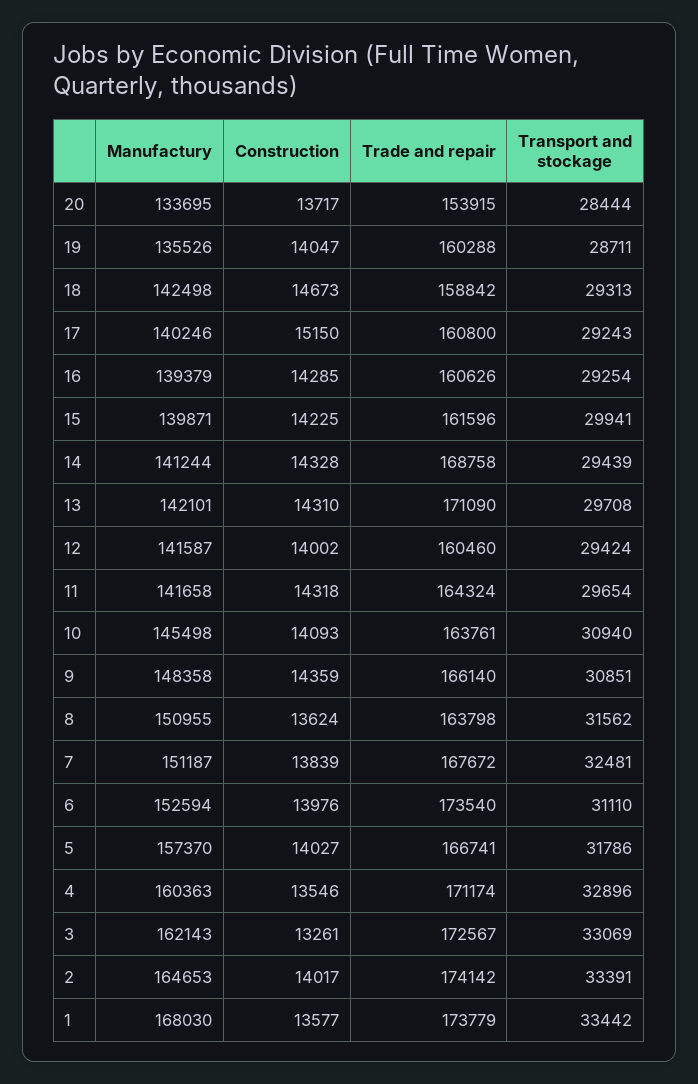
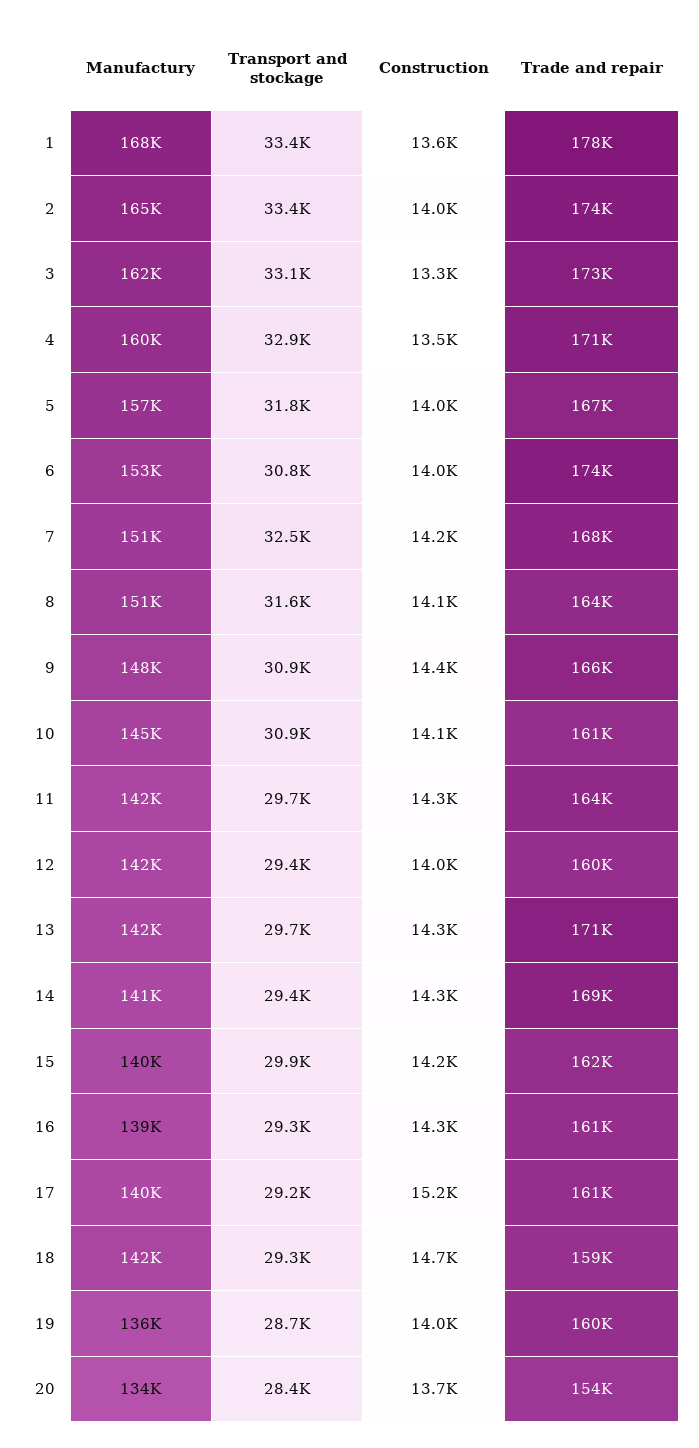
  {
    "Manufactury": {
      "20": 133695,
      "19": 135526,
      "18": 142498,
      "17": 140246,
      "16": 139379,
      "15": 139871,
      "14": 141244,
      "13": 142101,
      "12": 141587,
      "11": 141658,
      "10": 145498,
      "9": 148358,
      "8": 150955,
      "7": 151187,
      "6": 152594,
      "5": 157370,
      "4": 160363,
      "3": 162143,
      "2": 164653,
      "1": 168030
    },
    "Construction": {
      "20": 13717,
      "19": 14047,
      "18": 14673,
      "17": 15150,
      "16": 14285,
      "15": 14225,
      "14": 14328,
      "13": 14310,
      "12": 14002,
      "11": 14318,
      "10": 14093,
      "9": 14359,
-     "8": 13624,
+     "8": 14100,
-     "7": 13839,
+     "7": 14200,
      "6": 13976,
      "5": 14027,
      "4": 13546,
      "3": 13261,
      "2": 14017,
      "1": 13577
    },
    "Trade and repair": {
      "20": 153915,
      "19": 160288,
      "18": 158842,
      "17": 160800,
      "16": 160626,
      "15": 161596,
      "14": 168758,
      "13": 171090,
      "12": 160460,
      "11": 164324,
-     "10": 163761,
+     "10": 161000,
      "9": 166140,
      "8": 163798,
      "7": 167672,
      "6": 173540,
      "5": 166741,
      "4": 171174,
      "3": 172567,
      "2": 174142,
-     "1": 173779
+     "1": 178000
    },
    "Transport and stockage": {
      "20": 28444,
      "19": 28711,
      "18": 29313,
      "17": 29243,
      "16": 29254,
      "15": 29941,
      "14": 29439,
      "13": 29708,
      "12": 29424,
      "11": 29654,
      "10": 30940,
      "9": 30851,
      "8": 31562,
      "7": 32481,
-     "6": 31110,
+     "6": 30800,
      "5": 31786,
      "4": 32896,
      "3": 33069,
      "2": 33391,
      "1": 33442
    }
  }

